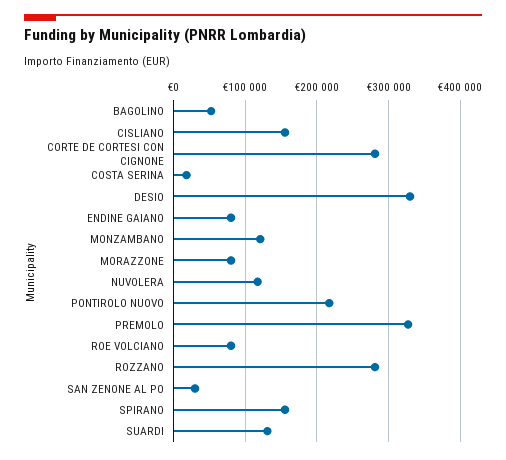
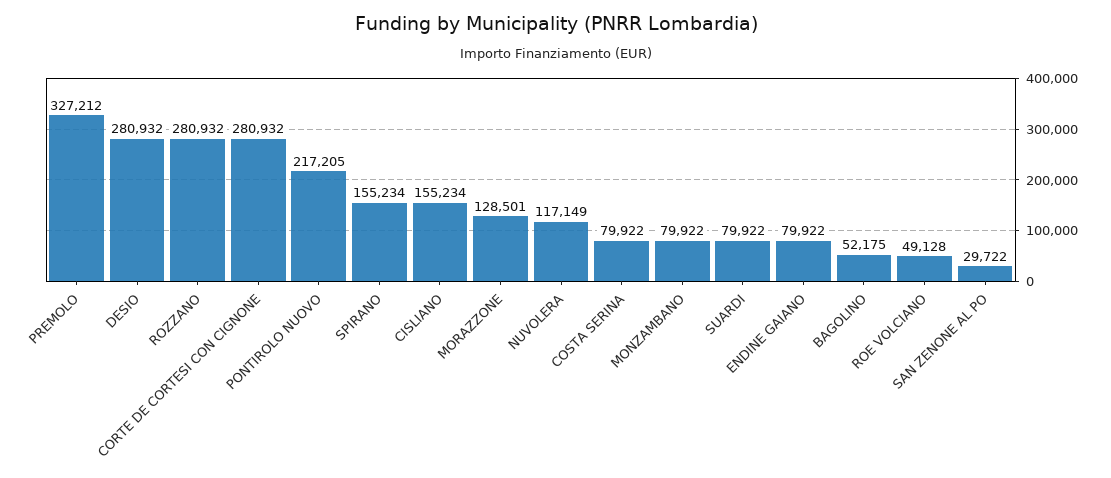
  {
    "BAGOLINO": 52175,
    "CISLIANO": 155234,
    "CORTE DE CORTESI CON CIGNONE": 280932,
-   "COSTA SERINA": 20000,
+   "COSTA SERINA": 79922,
-   "DESIO": 330000,
+   "DESIO": 280932,
    "ENDINE GAIANO": 79922,
-   "MONZAMBANO": 120000,
+   "MONZAMBANO": 79922,
-   "MORAZZONE": 80000,
+   "MORAZZONE": 128501,
    "NUVOLERA": 117149,
    "PONTIROLO NUOVO": 217205,
    "PREMOLO": 327212,
-   "ROE VOLCIANO": 80000,
+   "ROE VOLCIANO": 49128,
    "ROZZANO": 280932,
    "SAN ZENONE AL PO": 29722,
    "SPIRANO": 155234,
-   "SUARDI": 130000
+   "SUARDI": 79922
  }

